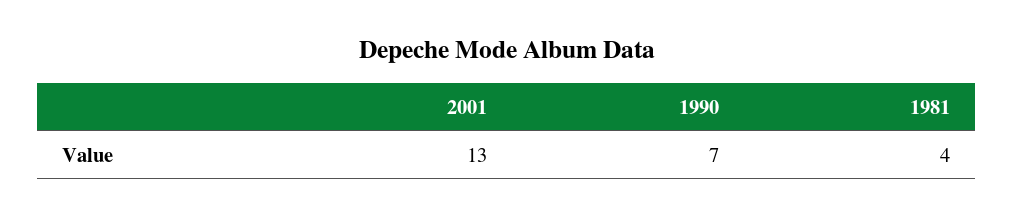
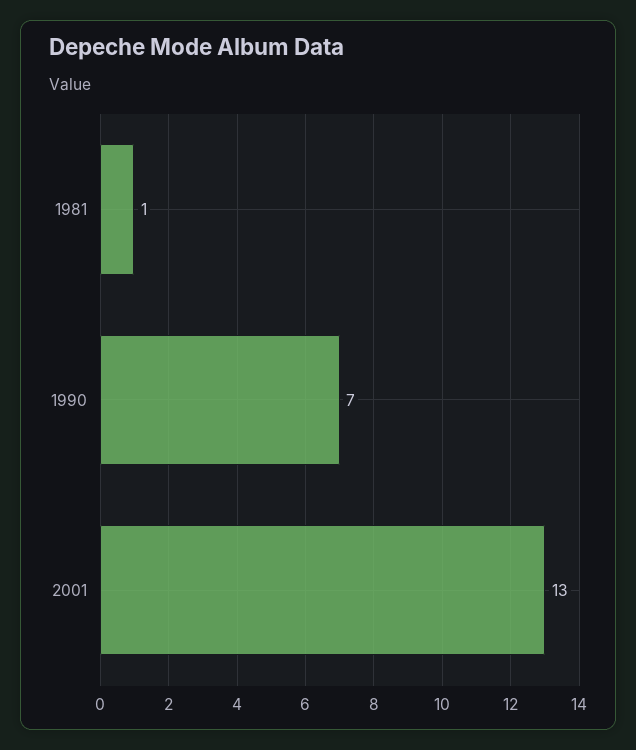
  {
    "2001": 13,
    "1990": 7,
-   "1981": 4
+   "1981": 1
  }

